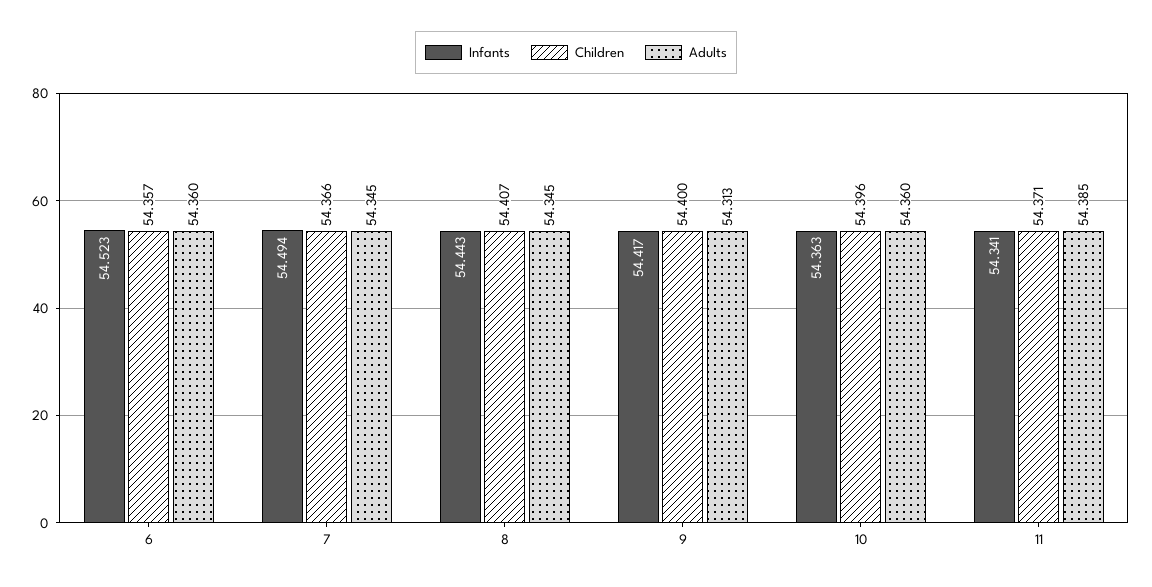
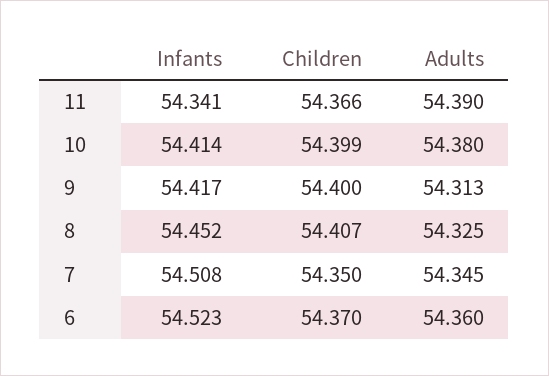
  {
    "Infants": {
      "6": 54.523,
-     "7": 54.494,
+     "7": 54.508,
-     "8": 54.443,
+     "8": 54.452,
      "9": 54.417,
-     "10": 54.363,
+     "10": 54.414,
      "11": 54.341
    },
    "Children": {
-     "6": 54.357,
+     "6": 54.37,
-     "7": 54.366,
+     "7": 54.35,
      "8": 54.407,
      "9": 54.4,
-     "10": 54.396,
+     "10": 54.399,
-     "11": 54.371
+     "11": 54.366
    },
    "Adults": {
      "6": 54.36,
      "7": 54.345,
-     "8": 54.345,
+     "8": 54.325,
      "9": 54.313,
-     "10": 54.36,
+     "10": 54.38,
-     "11": 54.385
+     "11": 54.39
    }
  }

